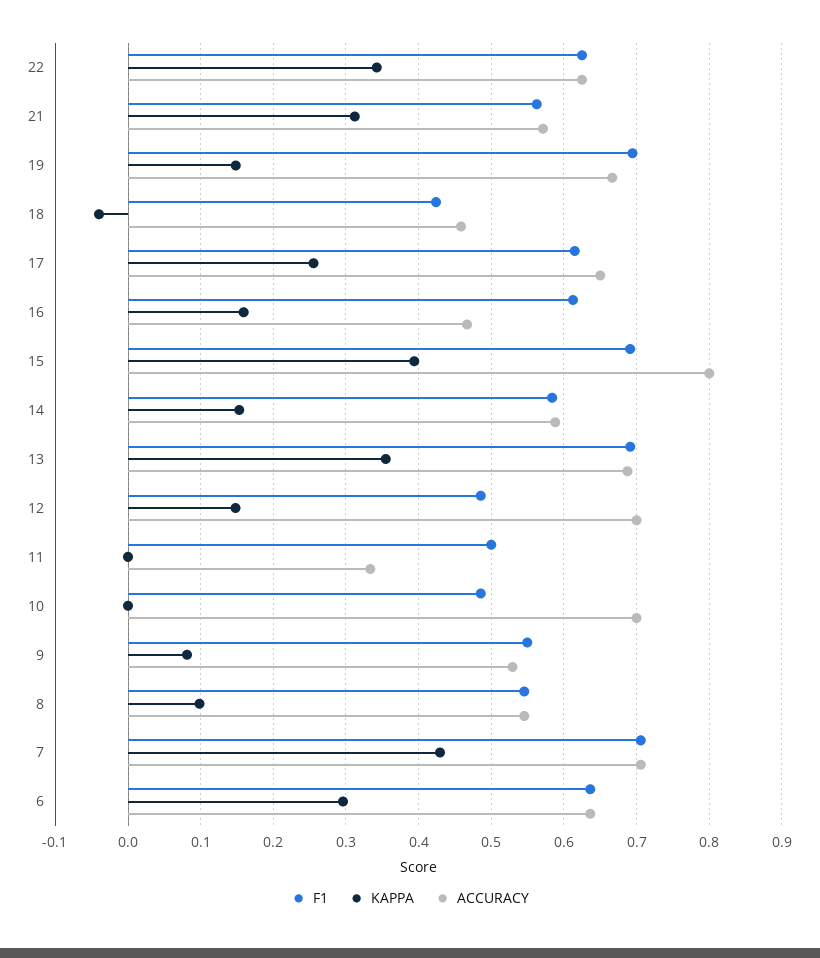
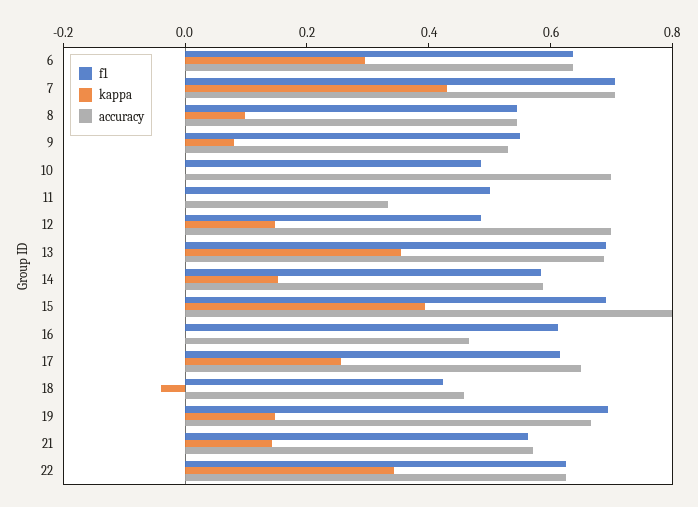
  {
    "F1": {
      "22": 0.63,
      "21": 0.56,
      "19": 0.69,
      "18": 0.42,
      "17": 0.62,
      "16": 0.61,
      "15": 0.69,
      "14": 0.58,
      "13": 0.69,
      "12": 0.49,
      "11": 0.5,
      "10": 0.49,
      "9": 0.55,
      "8": 0.55,
      "7": 0.71,
      "6": 0.64
    },
    "KAPPA": {
      "22": 0.34,
-     "21": 0.31,
+     "21": 0.15,
      "19": 0.15,
      "18": -0.04,
      "17": 0.26,
-     "16": 0.16,
+     "16": 0,
      "15": 0.39,
      "14": 0.15,
      "13": 0.35,
      "12": 0.15,
      "11": 0,
      "10": 0,
      "9": 0.08,
      "8": 0.1,
      "7": 0.43,
      "6": 0.3
    },
    "ACCURACY": {
      "22": 0.63,
      "21": 0.57,
      "19": 0.67,
      "18": 0.46,
      "17": 0.65,
      "16": 0.47,
      "15": 0.8,
      "14": 0.59,
      "13": 0.69,
      "12": 0.7,
      "11": 0.33,
      "10": 0.7,
      "9": 0.53,
      "8": 0.55,
      "7": 0.71,
      "6": 0.64
    }
  }

